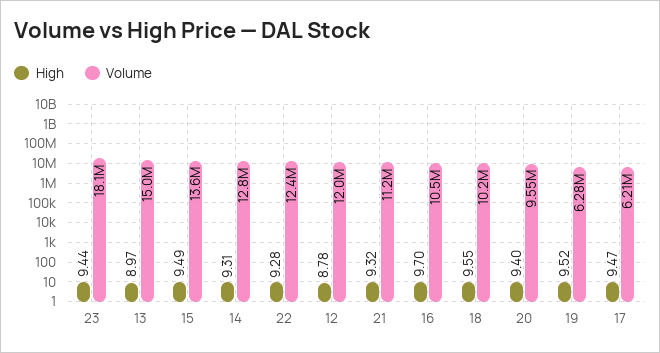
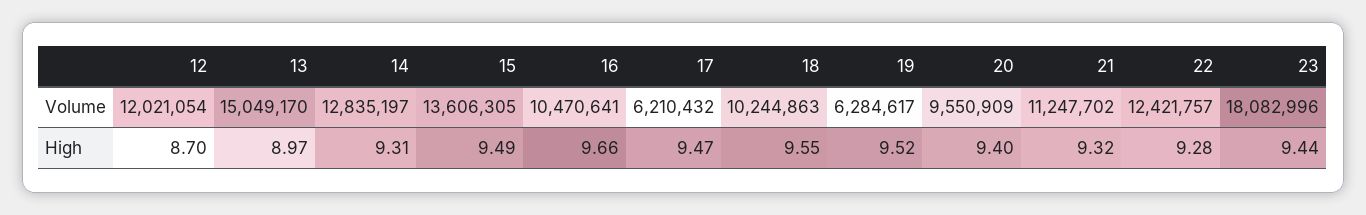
  {
    "High": {
      "23": 9.44,
      "13": 8.97,
      "15": 9.49,
      "14": 9.31,
      "22": 9.28,
-     "12": 8.78,
+     "12": 8.7,
      "21": 9.32,
-     "16": 9.7,
+     "16": 9.66,
      "18": 9.55,
      "20": 9.4,
      "19": 9.52,
      "17": 9.47
    },
    "Volume": {
      "23": 18082996,
      "13": 15049170,
      "15": 13606305,
      "14": 12835197,
      "22": 12421757,
      "12": 12021054,
      "21": 11247702,
      "16": 10470641,
      "18": 10244863,
      "20": 9550909,
      "19": 6284617,
      "17": 6210432
    }
  }

